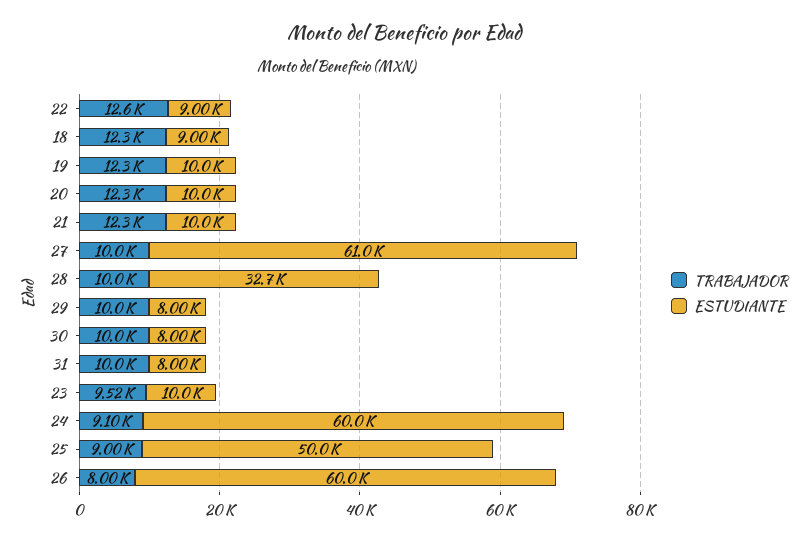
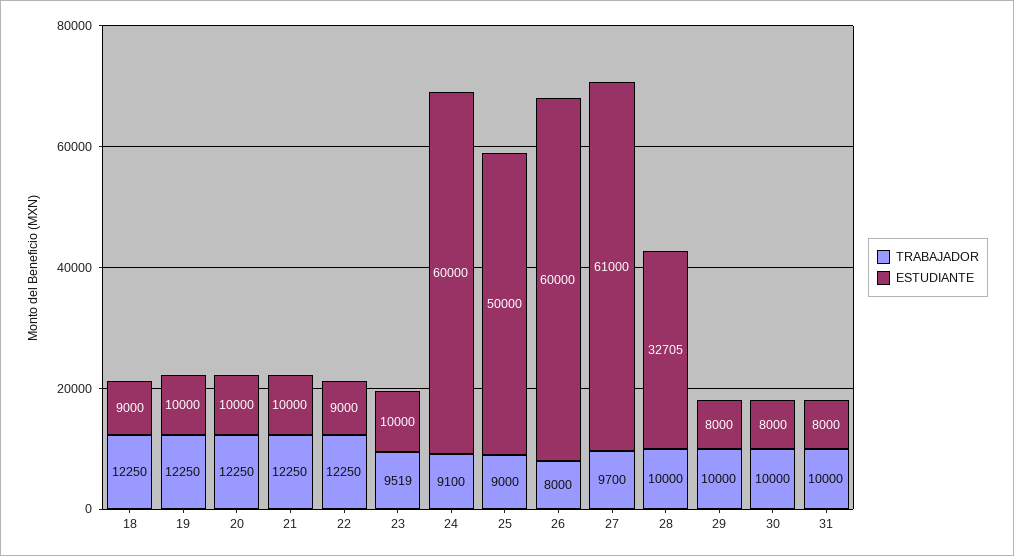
  {
    "TRABAJADOR": {
-     "22": 12600,
+     "22": 12250,
      "18": 12250,
      "19": 12250,
      "20": 12250,
      "21": 12250,
-     "27": 10000,
+     "27": 9700,
      "28": 10000,
      "29": 10000,
      "30": 10000,
      "31": 10000,
      "23": 9519,
      "24": 9100,
      "25": 9000,
      "26": 8000
    },
    "ESTUDIANTE": {
      "22": 9000,
      "18": 9000,
      "19": 10000,
      "20": 10000,
      "21": 10000,
      "27": 61000,
      "28": 32705,
      "29": 8000,
      "30": 8000,
      "31": 8000,
      "23": 10000,
      "24": 60000,
      "25": 50000,
      "26": 60000
    }
  }

